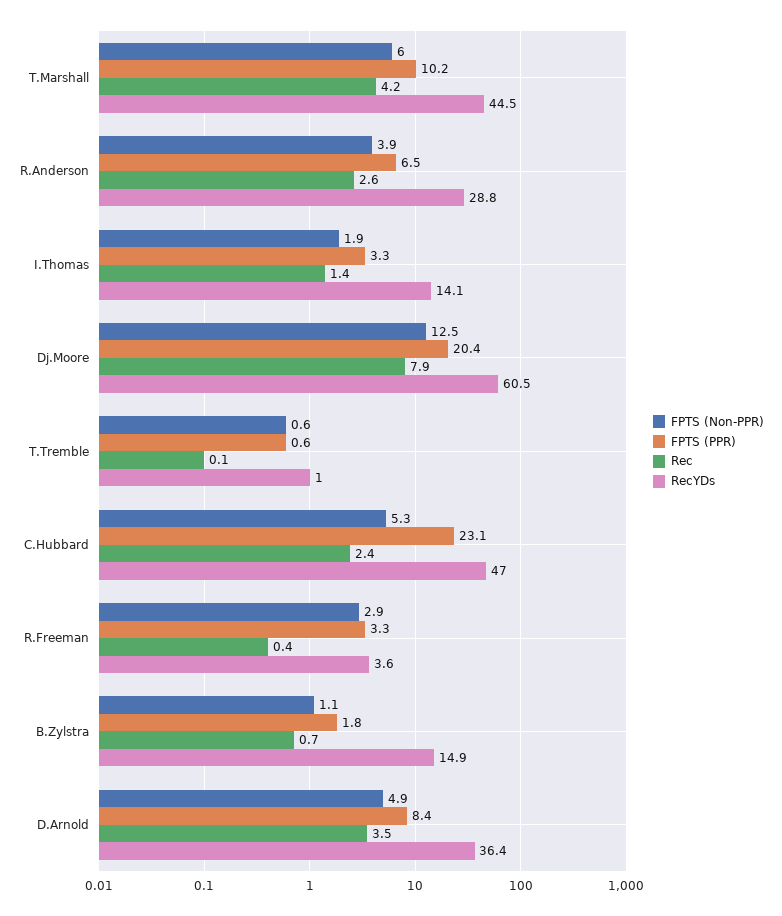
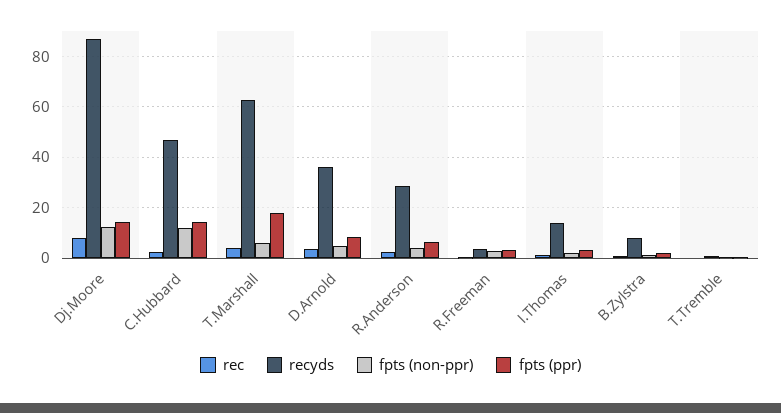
  {
    "FPTS (Non-PPR)": {
      "T.Marshall": 6,
      "R.Anderson": 3.9,
      "I.Thomas": 1.9,
      "Dj.Moore": 12.5,
      "T.Tremble": 0.6,
-     "C.Hubbard": 5.3,
+     "C.Hubbard": 12.5,
      "R.Freeman": 2.9,
      "B.Zylstra": 1.1,
      "D.Arnold": 4.9
    },
    "FPTS (PPR)": {
-     "T.Marshall": 10.2,
+     "T.Marshall": 17.5,
      "R.Anderson": 6.5,
      "I.Thomas": 3.3,
-     "Dj.Moore": 20.4,
+     "Dj.Moore": 15,
      "T.Tremble": 0.6,
-     "C.Hubbard": 23.1,
+     "C.Hubbard": 15,
      "R.Freeman": 3.3,
      "B.Zylstra": 1.8,
      "D.Arnold": 8.4
    },
    "Rec": {
      "T.Marshall": 4.2,
      "R.Anderson": 2.6,
      "I.Thomas": 1.4,
      "Dj.Moore": 7.9,
      "T.Tremble": 0.1,
      "C.Hubbard": 2.4,
      "R.Freeman": 0.4,
      "B.Zylstra": 0.7,
      "D.Arnold": 3.5
    },
    "RecYDs": {
-     "T.Marshall": 44.5,
+     "T.Marshall": 62.5,
      "R.Anderson": 28.8,
      "I.Thomas": 14.1,
-     "Dj.Moore": 60.5,
+     "Dj.Moore": 87.5,
      "T.Tremble": 1,
      "C.Hubbard": 47,
      "R.Freeman": 3.6,
-     "B.Zylstra": 14.9,
+     "B.Zylstra": 7.5,
      "D.Arnold": 36.4
    }
  }

